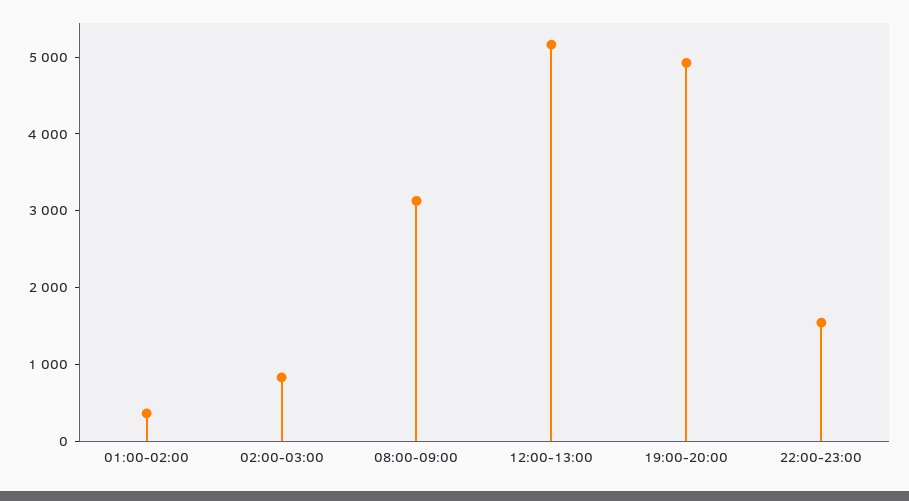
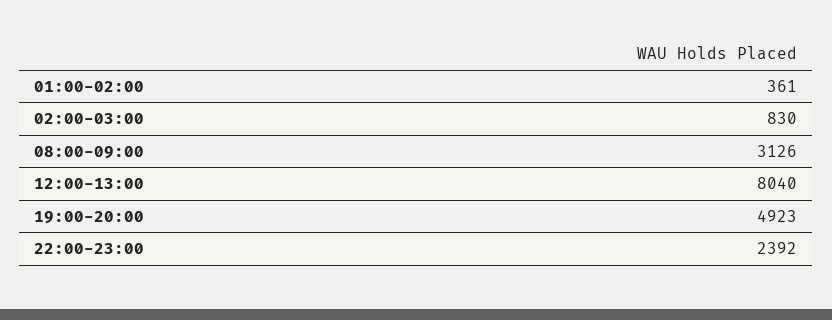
  {
    "01:00-02:00": 361,
    "02:00-03:00": 830,
    "08:00-09:00": 3126,
-   "12:00-13:00": 5200,
+   "12:00-13:00": 8040,
    "19:00-20:00": 4923,
-   "22:00-23:00": 1600
+   "22:00-23:00": 2392
  }

